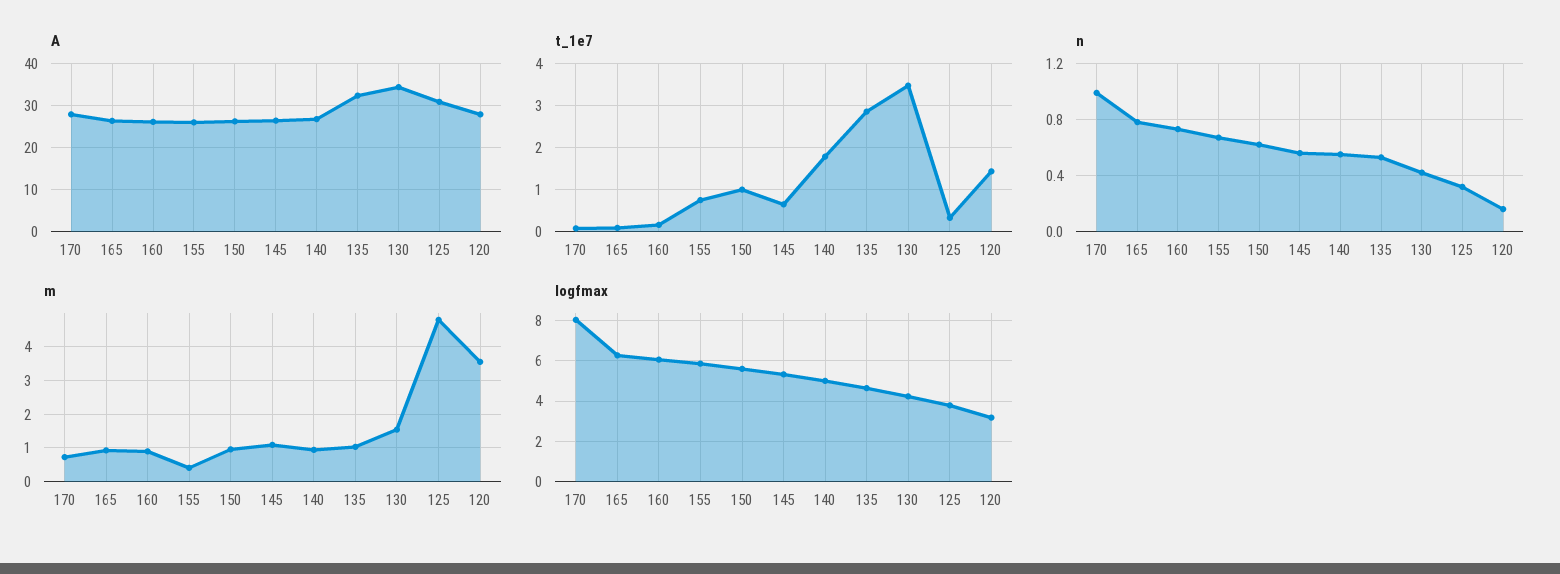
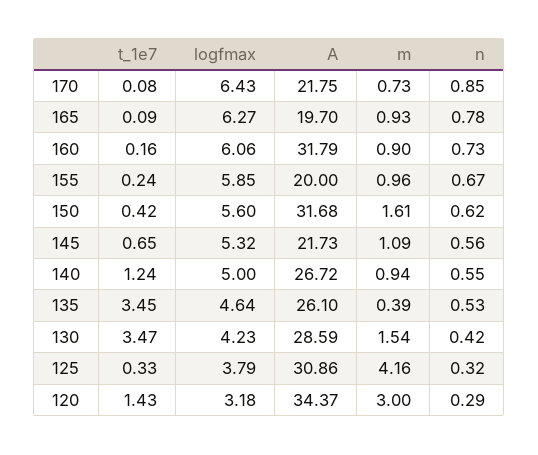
  {
    "A": {
-     "170": 28,
+     "170": 21.75,
-     "165": 26,
+     "165": 19.7,
-     "160": 26,
+     "160": 31.79,
-     "155": 26,
+     "155": 20,
-     "150": 26,
+     "150": 31.68,
-     "145": 26,
+     "145": 21.73,
      "140": 26.72,
-     "135": 32,
+     "135": 26.1,
-     "130": 34,
+     "130": 28.59,
      "125": 30.86,
-     "120": 28
+     "120": 34.37
    },
    "t_1e7": {
      "170": 0.08,
      "165": 0.09,
      "160": 0.16,
-     "155": 0.8,
+     "155": 0.24,
-     "150": 1,
+     "150": 0.42,
      "145": 0.65,
-     "140": 1.8,
+     "140": 1.24,
-     "135": 2.8,
+     "135": 3.45,
      "130": 3.47,
      "125": 0.33,
      "120": 1.43
    },
    "n": {
-     "170": 1,
+     "170": 0.85,
      "165": 0.78,
      "160": 0.73,
      "155": 0.67,
      "150": 0.62,
      "145": 0.56,
      "140": 0.55,
      "135": 0.53,
      "130": 0.42,
      "125": 0.32,
-     "120": 0.15
+     "120": 0.29
    },
    "m": {
      "170": 0.73,
      "165": 0.93,
      "160": 0.9,
-     "155": 0.4,
+     "155": 0.96,
-     "150": 1,
+     "150": 1.61,
      "145": 1.09,
      "140": 0.94,
-     "135": 1,
+     "135": 0.39,
      "130": 1.54,
-     "125": 4.8,
+     "125": 4.16,
-     "120": 3.6
+     "120": 3
    },
    "logfmax": {
-     "170": 8,
+     "170": 6.43,
      "165": 6.27,
      "160": 6.06,
      "155": 5.85,
      "150": 5.6,
      "145": 5.32,
      "140": 5,
      "135": 4.64,
      "130": 4.23,
      "125": 3.79,
      "120": 3.18
    }
  }

